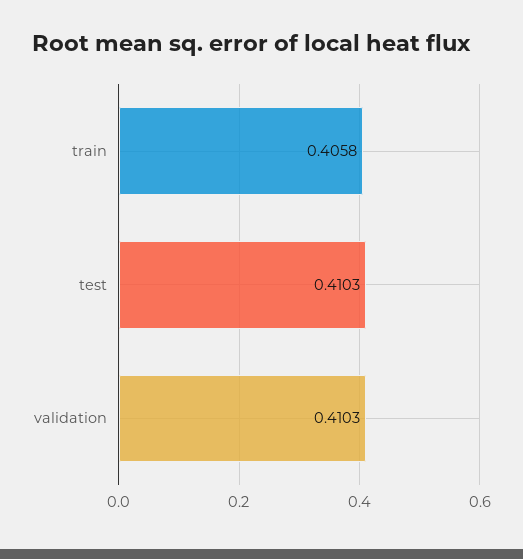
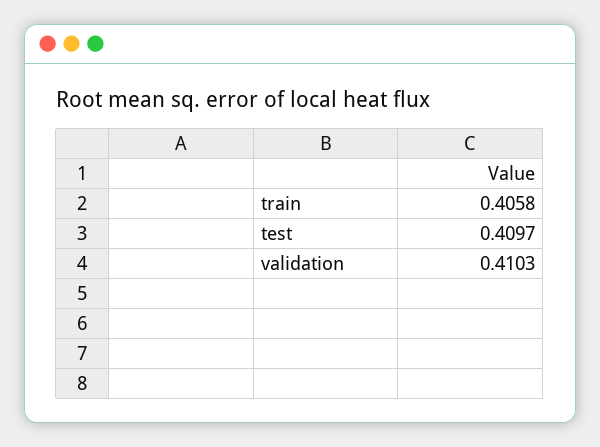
  {
    "train": 0.4058,
-   "test": 0.4103,
+   "test": 0.4097,
    "validation": 0.4103
  }

